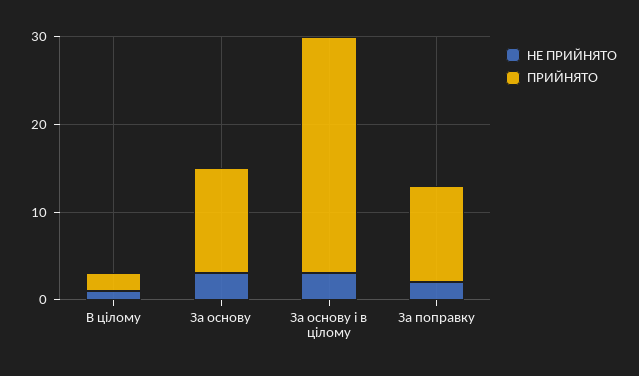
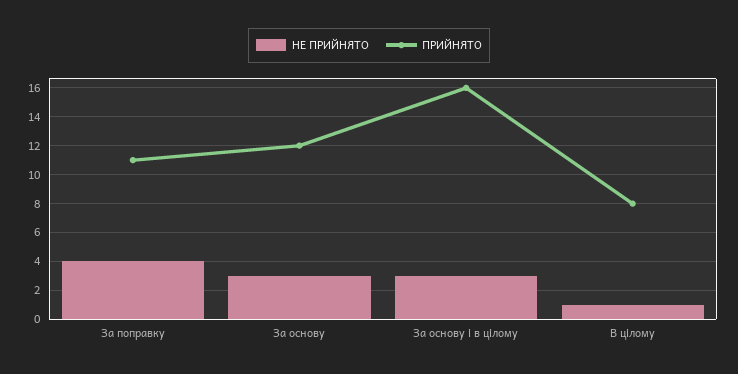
  {
    "НЕ ПРИЙНЯТО": {
      "В цілому": 1,
      "За основу": 3,
      "За основу і в цілому": 3,
-     "За поправку": 2
+     "За поправку": 4
    },
    "ПРИЙНЯТО": {
-     "В цілому": 2,
+     "В цілому": 8,
      "За основу": 12,
-     "За основу і в цілому": 27,
+     "За основу і в цілому": 16,
      "За поправку": 11
    }
  }

